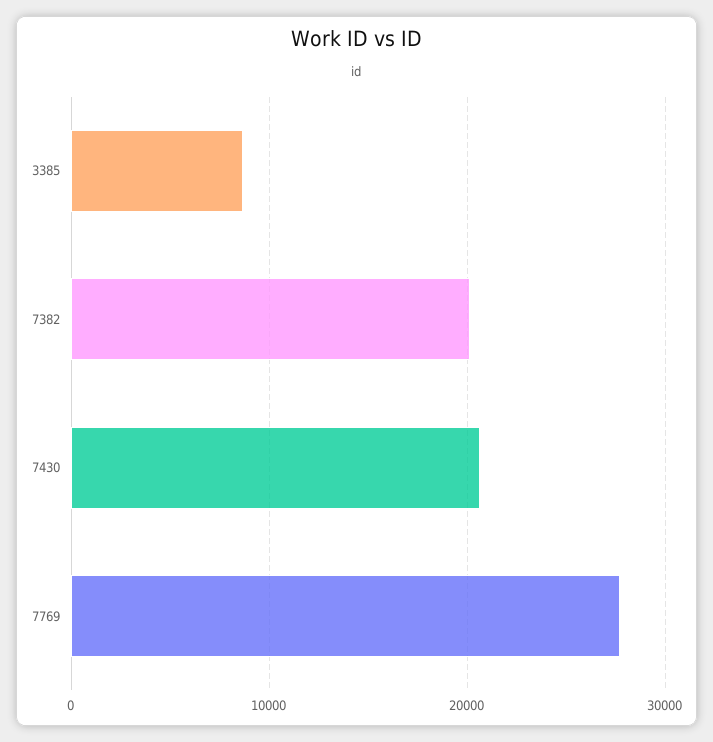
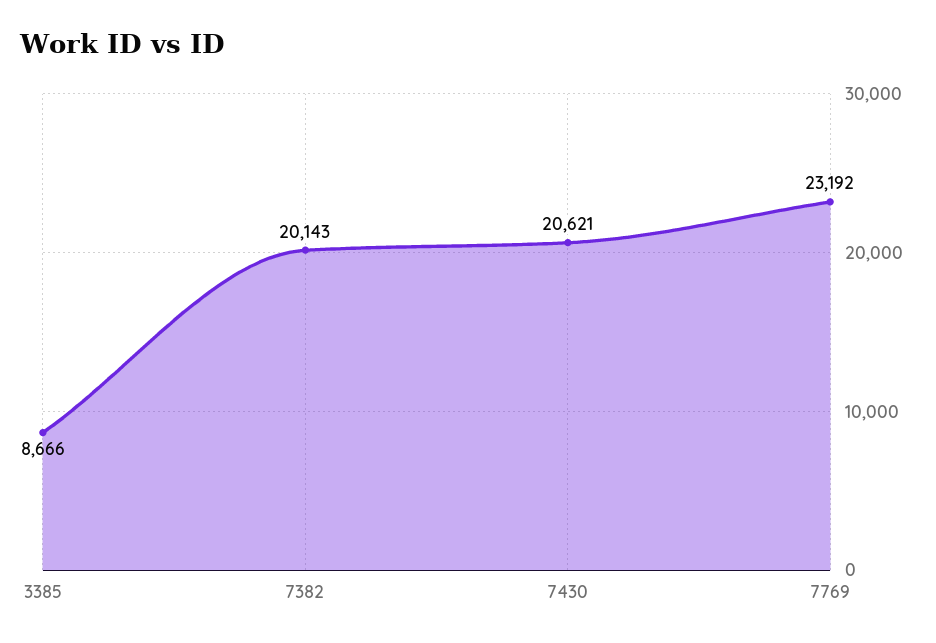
  {
    "3385": 8666,
    "7382": 20143,
    "7430": 20621,
-   "7769": 28000
+   "7769": 23192
  }

